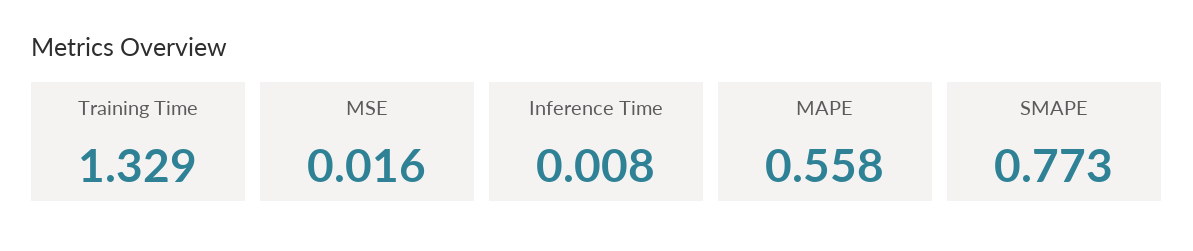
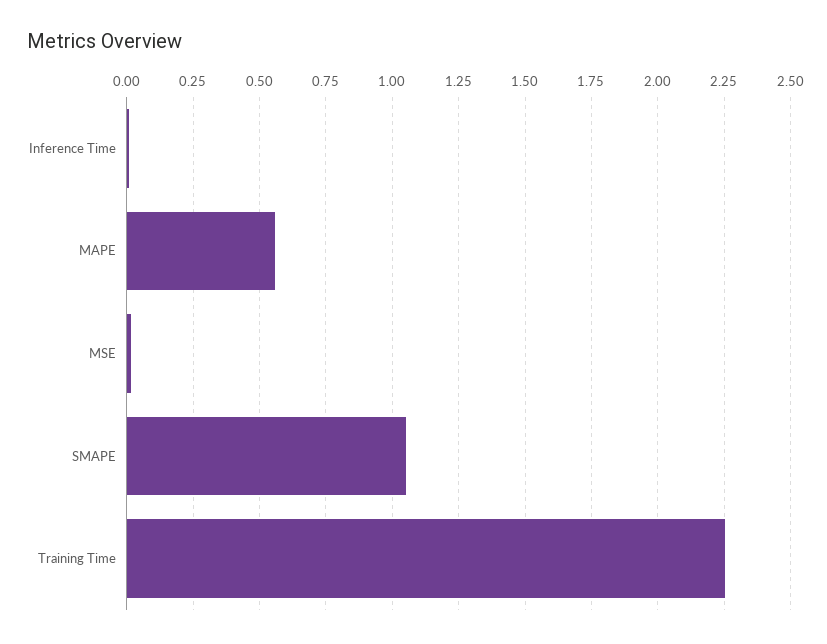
  {
-   "Training Time": 1.329,
+   "Training Time": 2.25,
    "MSE": 0.016,
    "Inference Time": 0.008,
    "MAPE": 0.558,
-   "SMAPE": 0.773
+   "SMAPE": 1.05
  }

